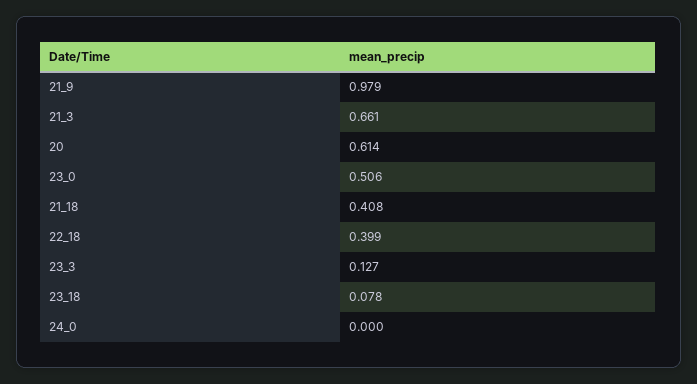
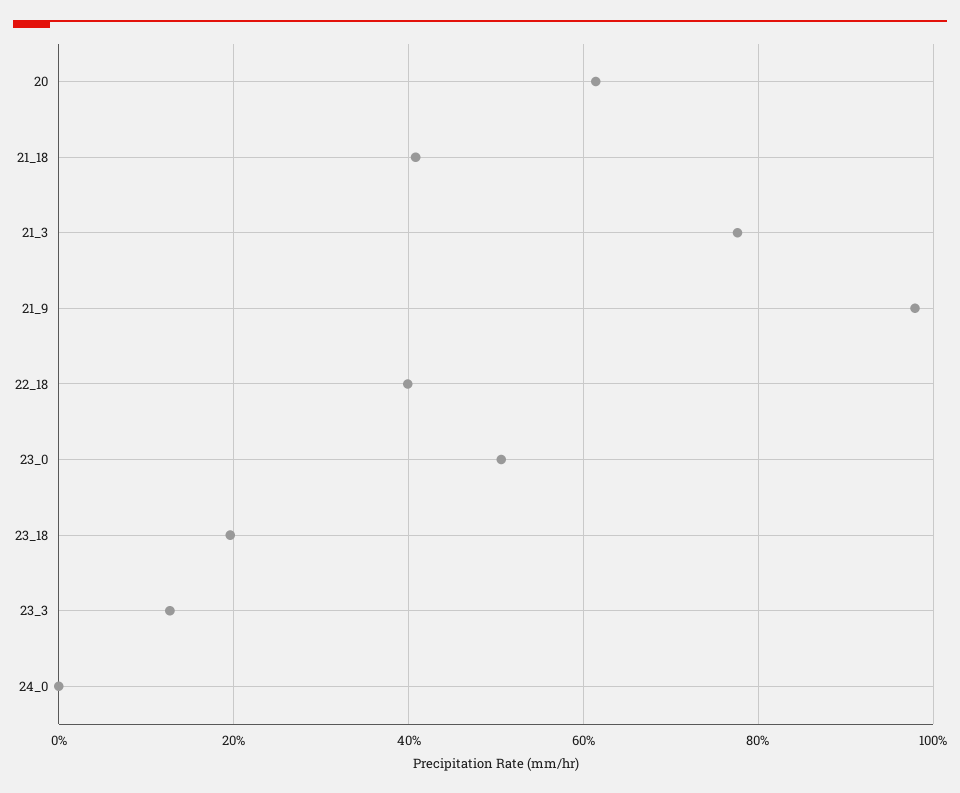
  {
    "21_9": 0.979,
-   "21_3": 0.661,
+   "21_3": 0.78,
    "20": 0.614,
    "23_0": 0.506,
    "21_18": 0.408,
    "22_18": 0.399,
    "23_3": 0.127,
-   "23_18": 0.078,
+   "23_18": 0.2,
    "24_0": 0
  }

